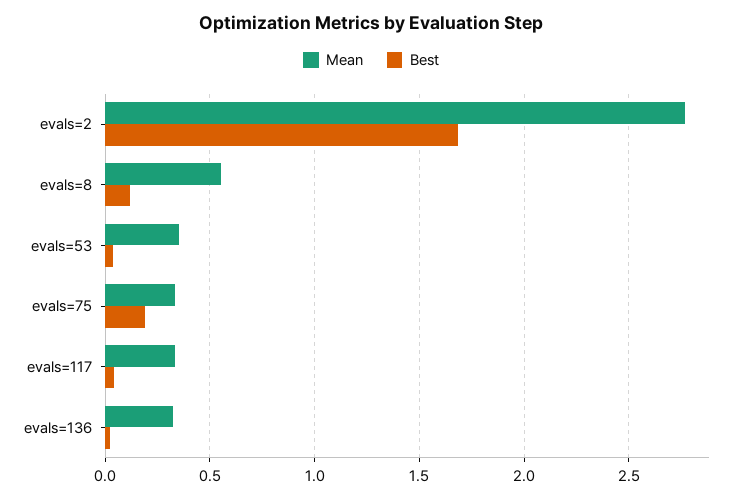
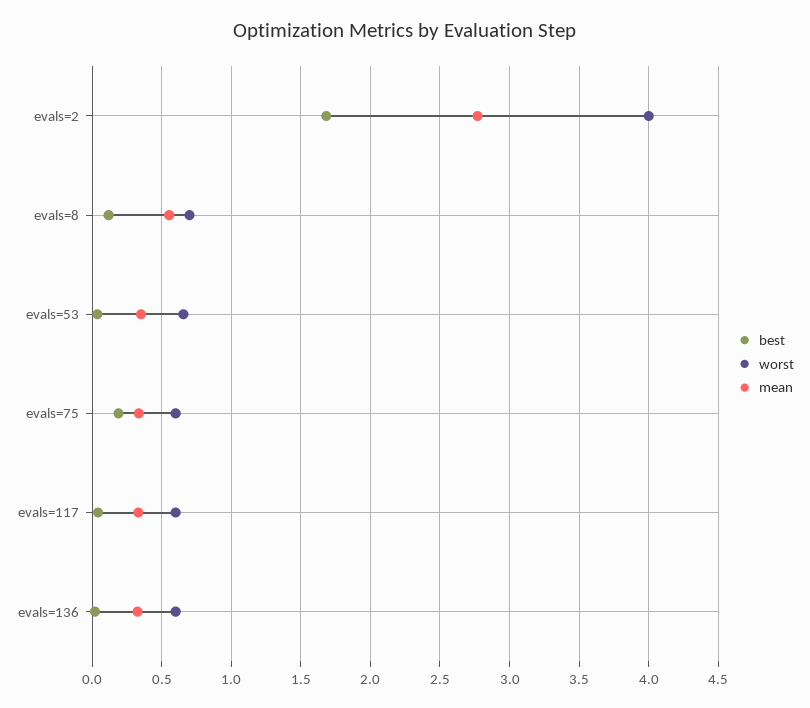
  {
    "Mean": {
      "evals=2": 2.75,
      "evals=8": 0.55,
      "evals=53": 0.35,
      "evals=75": 0.35,
      "evals=117": 0.35,
      "evals=136": 0.35
    },
    "Best": {
      "evals=2": 1.7,
      "evals=8": 0.1,
      "evals=53": 0.05,
      "evals=75": 0.2,
      "evals=117": 0.05,
      "evals=136": 0
-   }
+   },
+   "worst": {
+     "evals=2": 4,
+     "evals=8": 0.7,
+     "evals=53": 0.65,
+     "evals=75": 0.6,
+     "evals=117": 0.6,
+     "evals=136": 0.6
+   }
  }

